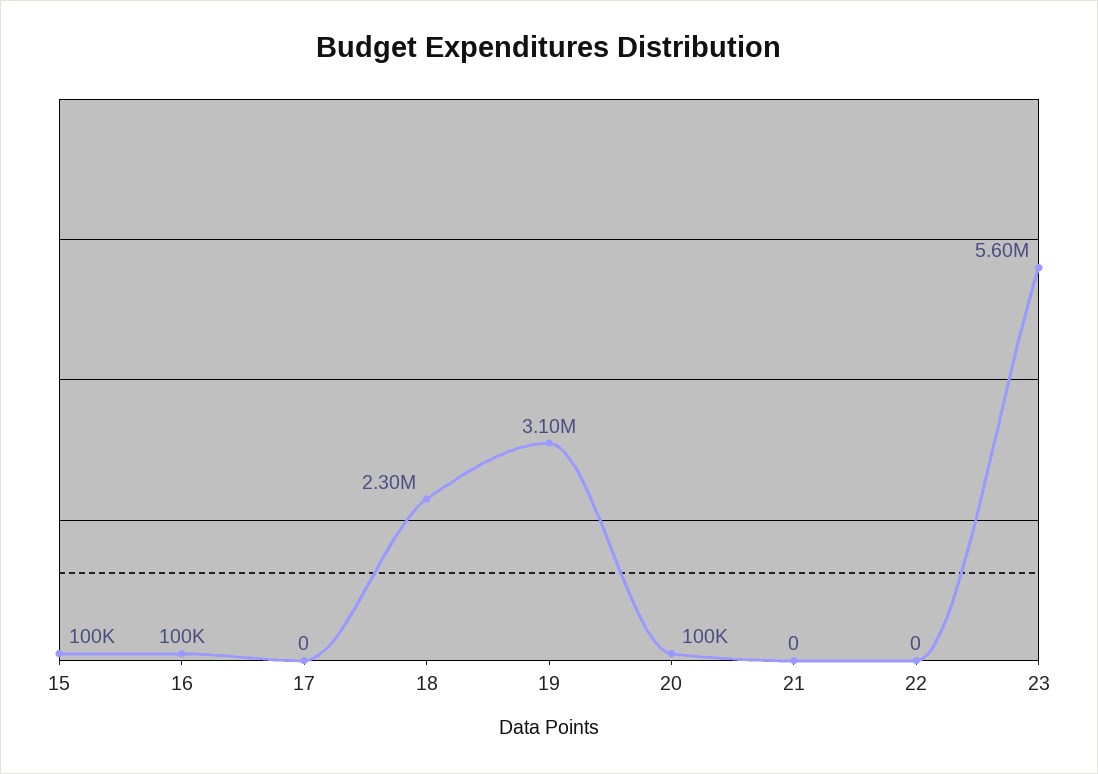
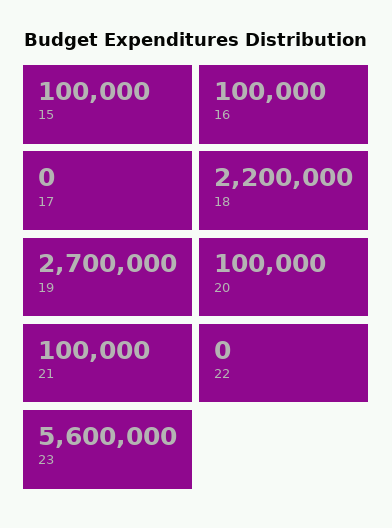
  {
    "15": 100000,
    "16": 100000,
    "17": 0,
-   "18": 2300000,
+   "18": 2200000,
-   "19": 3100000,
+   "19": 2700000,
    "20": 100000,
-   "21": 0,
+   "21": 100000,
    "22": 0,
    "23": 5600000
  }

